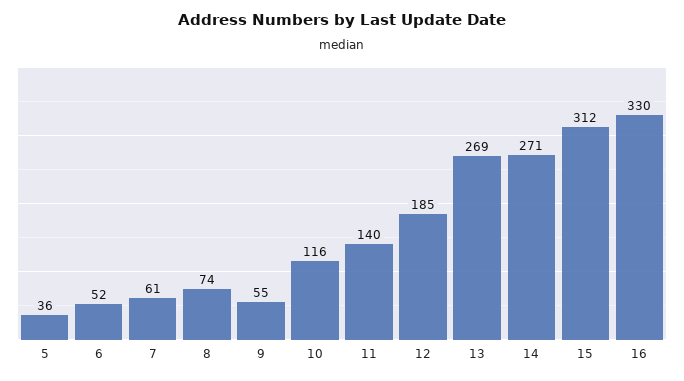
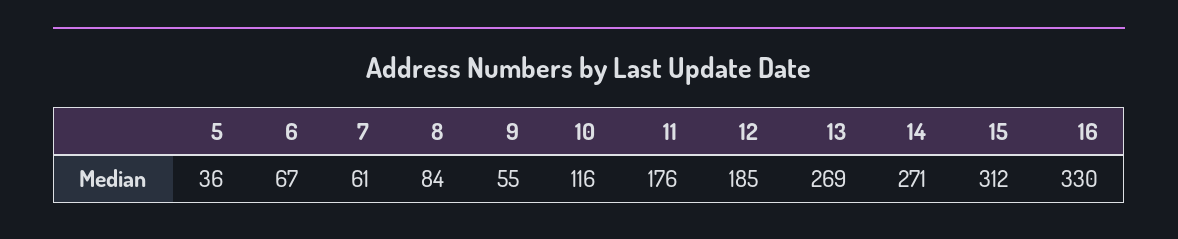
  {
    "5": 36,
-   "6": 52,
+   "6": 67,
    "7": 61,
-   "8": 74,
+   "8": 84,
    "9": 55,
    "10": 116,
-   "11": 140,
+   "11": 176,
    "12": 185,
    "13": 269,
    "14": 271,
    "15": 312,
    "16": 330
  }

